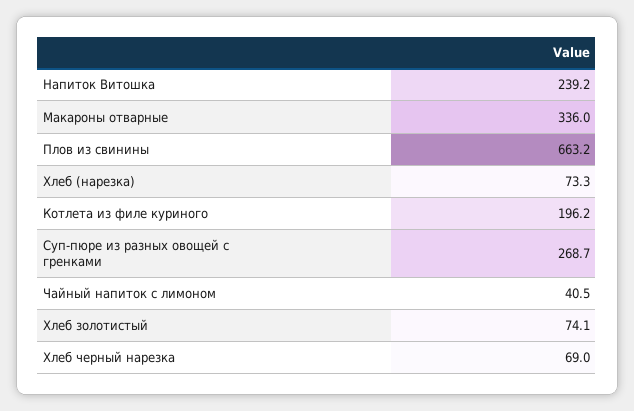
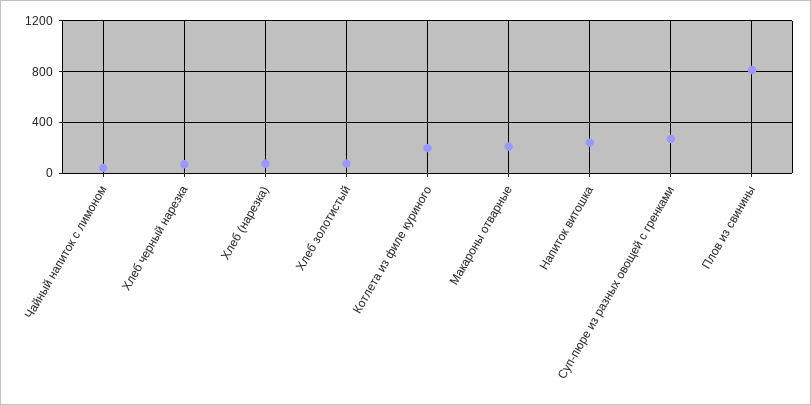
  {
    "Напиток Витошка": 239.2,
-   "Макароны отварные": 336,
+   "Макароны отварные": 200,
-   "Плов из свинины": 663.2,
+   "Плов из свинины": 800,
    "Хлеб (нарезка)": 73.3,
    "Котлета из филе куриного": 196.2,
    "Суп-пюре из разных овощей с гренками": 268.7,
    "Чайный напиток с лимоном": 40.5,
    "Хлеб золотистый": 74.1,
    "Хлеб черный нарезка": 69
  }

